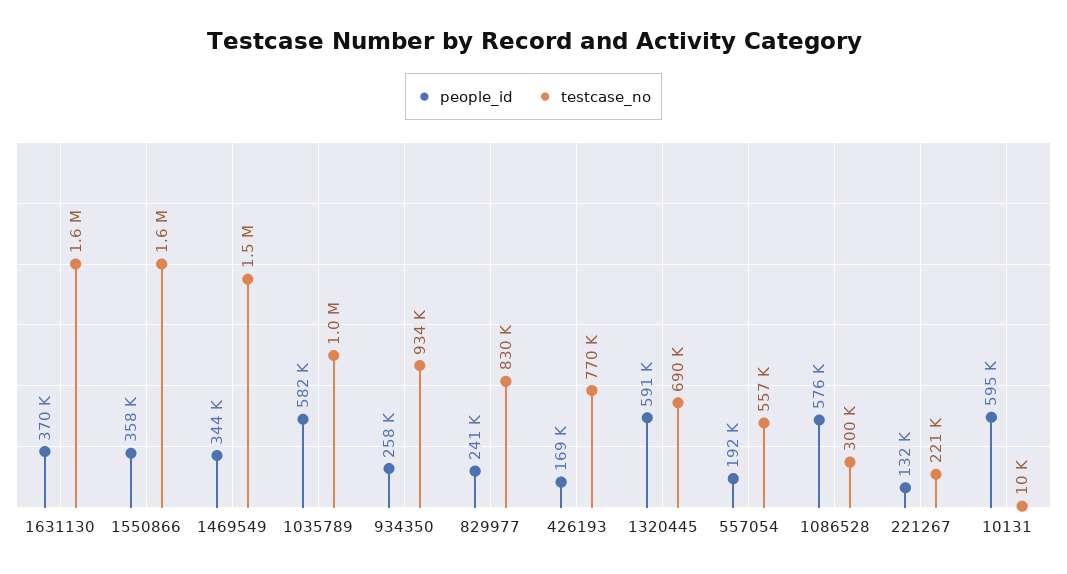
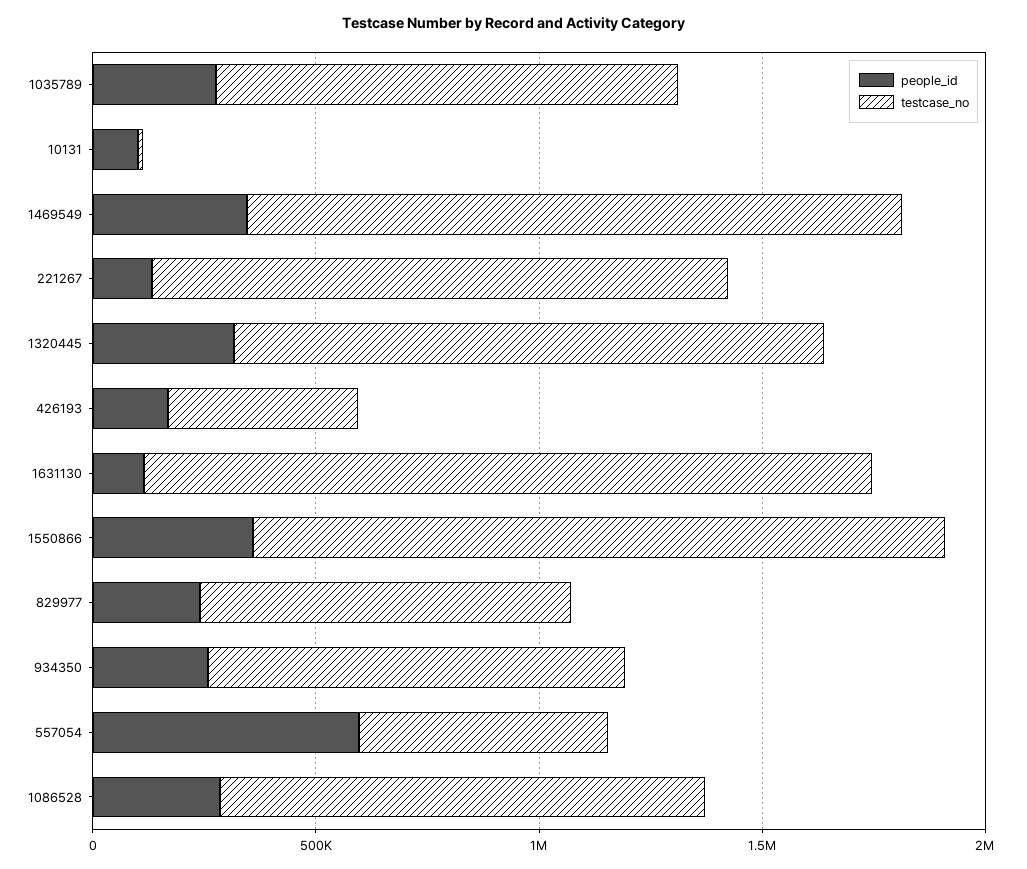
  {
    "people_id": {
-     "1631130": 370000,
+     "1631130": 100000,
      "1550866": 358000,
      "1469549": 344000,
-     "1035789": 582000,
+     "1035789": 300000,
      "934350": 258000,
      "829977": 241000,
      "426193": 169000,
-     "1320445": 591000,
+     "1320445": 300000,
-     "557054": 192000,
+     "557054": 600000,
-     "1086528": 576000,
+     "1086528": 300000,
      "221267": 132000,
-     "10131": 595000
+     "10131": 100000
    },
    "testcase_no": {
      "1631130": 1600000,
      "1550866": 1600000,
      "1469549": 1500000,
      "1035789": 1000000,
      "934350": 934000,
      "829977": 830000,
-     "426193": 770000,
+     "426193": 400000,
-     "1320445": 690000,
+     "1320445": 1300000,
      "557054": 557000,
-     "1086528": 300000,
+     "1086528": 1100000,
-     "221267": 221000,
+     "221267": 1300000,
      "10131": 10000
    }
  }

